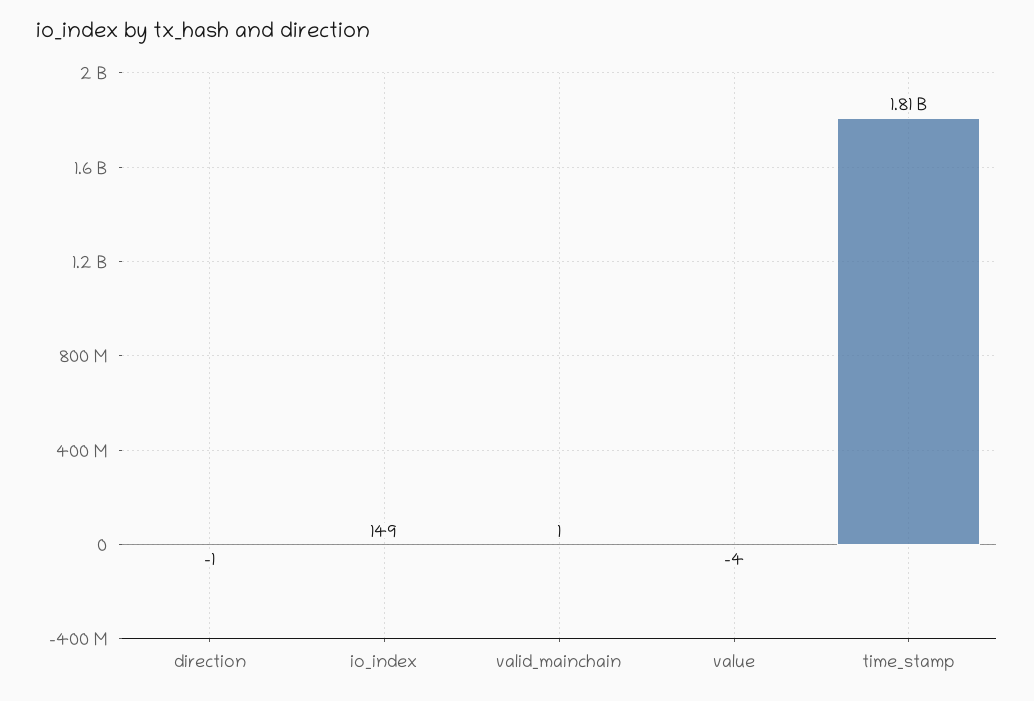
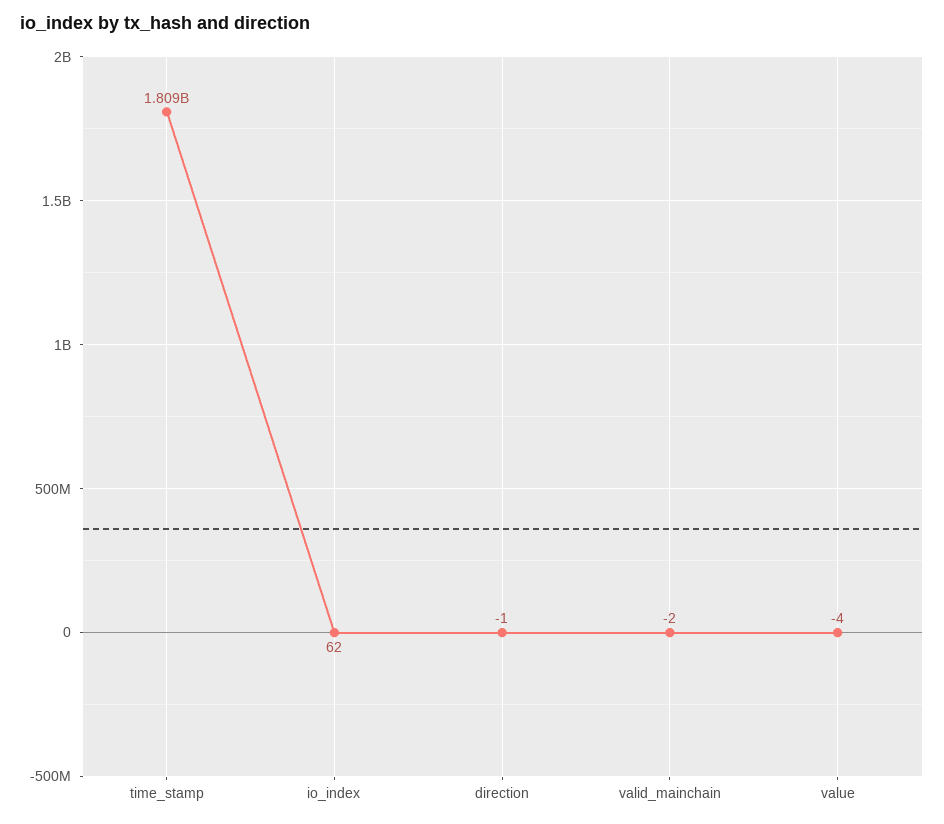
  {
    "direction": -1,
-   "io_index": 149,
+   "io_index": 62,
-   "valid_mainchain": 1,
+   "valid_mainchain": -2,
    "value": -4,
    "time_stamp": 1809000000
  }

